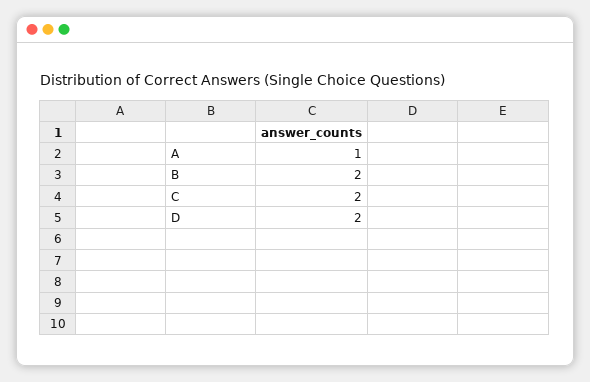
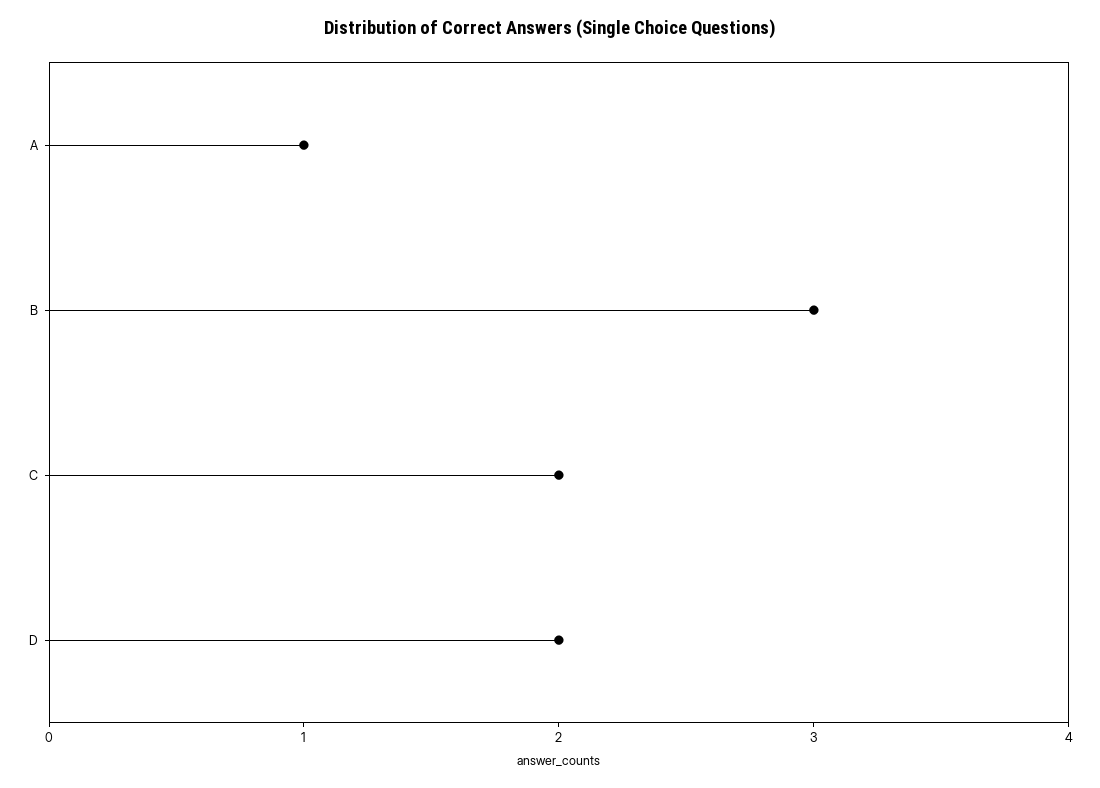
  {
    "A": 1,
-   "B": 2,
+   "B": 3,
    "C": 2,
    "D": 2
  }

